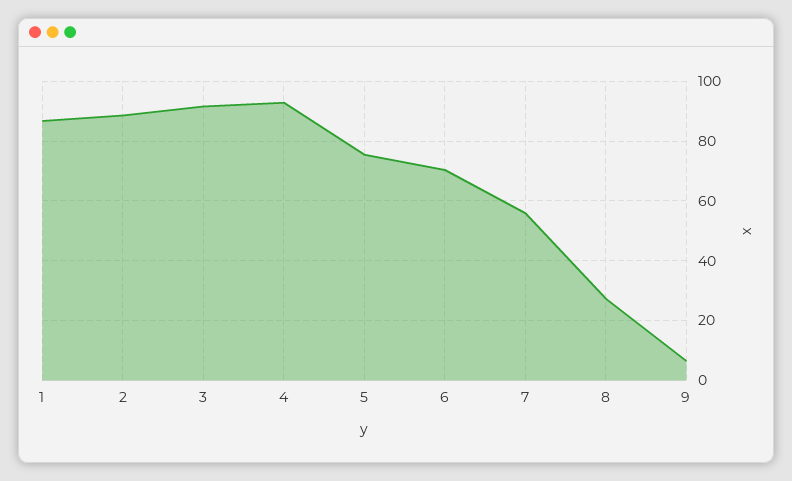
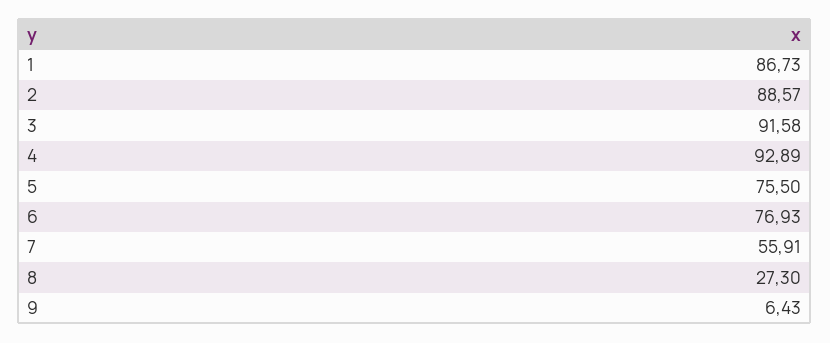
  {
    "1": 86.73,
    "2": 88.57,
    "3": 91.58,
    "4": 92.89,
    "5": 75.5,
-   "6": 70,
+   "6": 76.93,
    "7": 55.91,
    "8": 27.3,
    "9": 6.43
  }

